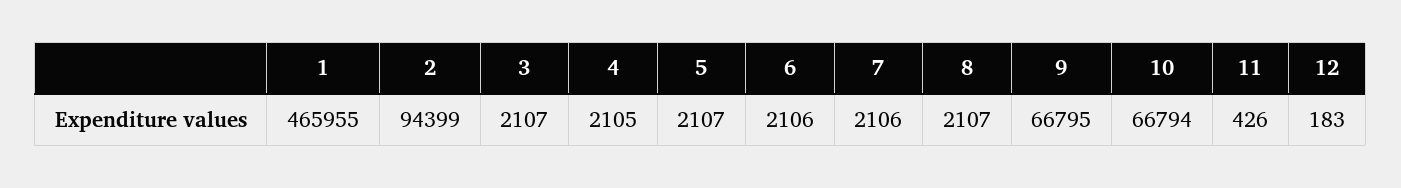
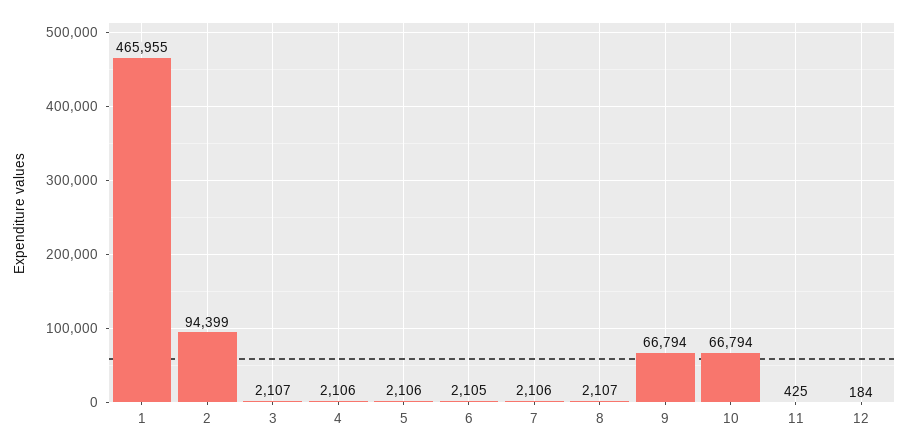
  {
    "1": 465955,
    "2": 94399,
    "3": 2107,
-   "4": 2105,
+   "4": 2106,
-   "5": 2107,
+   "5": 2106,
-   "6": 2106,
+   "6": 2105,
    "7": 2106,
    "8": 2107,
-   "9": 66795,
+   "9": 66794,
    "10": 66794,
-   "11": 426,
+   "11": 425,
-   "12": 183
+   "12": 184
  }

